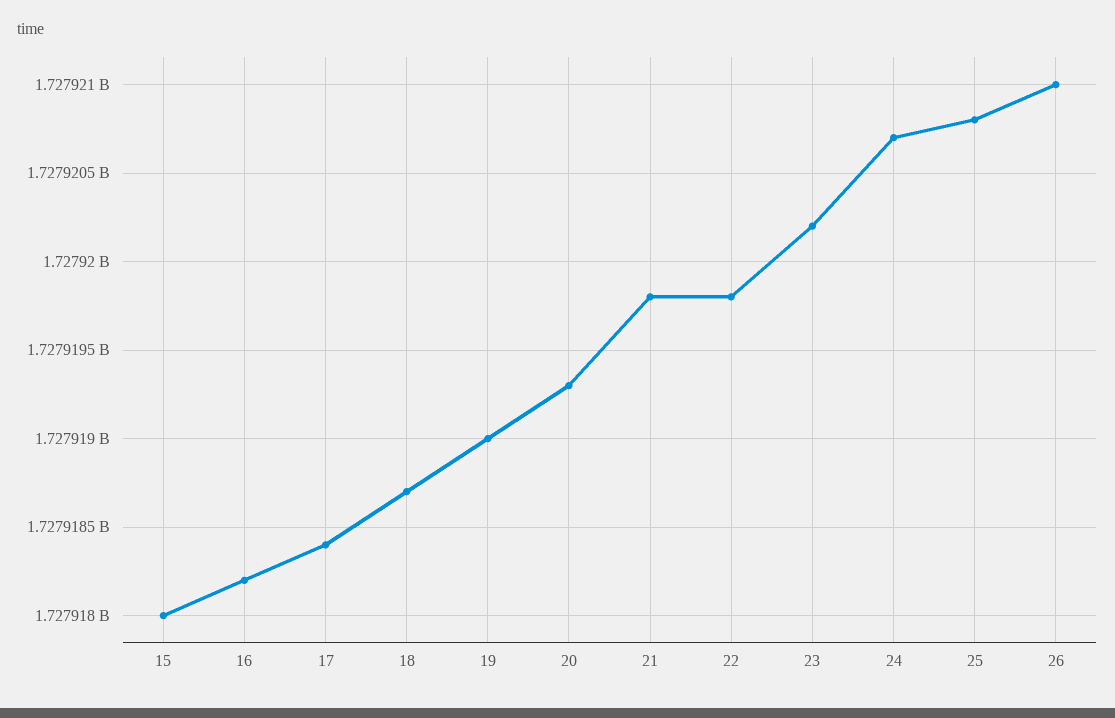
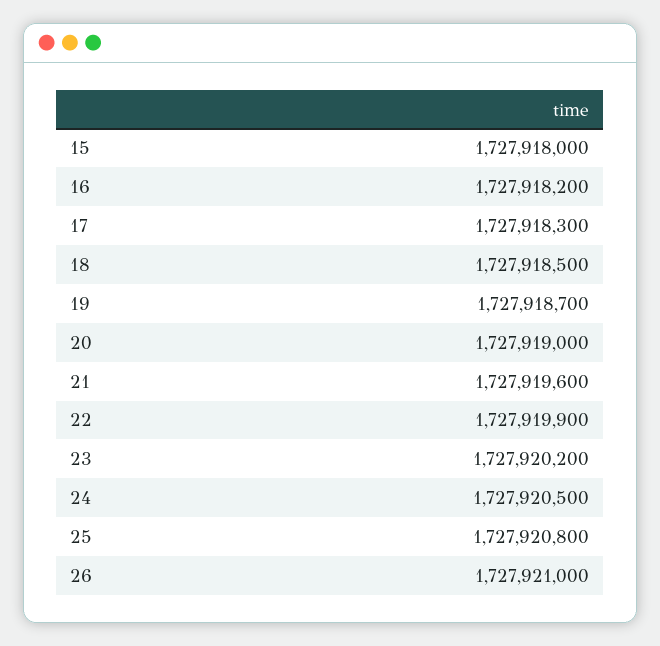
  {
    "15": 1727918000,
    "16": 1727918200,
-   "17": 1727918400,
+   "17": 1727918300,
-   "18": 1727918700,
+   "18": 1727918500,
-   "19": 1727919000,
+   "19": 1727918700,
-   "20": 1727919300,
+   "20": 1727919000,
-   "21": 1727919800,
+   "21": 1727919600,
-   "22": 1727919800,
+   "22": 1727919900,
    "23": 1727920200,
-   "24": 1727920700,
+   "24": 1727920500,
    "25": 1727920800,
    "26": 1727921000
  }

